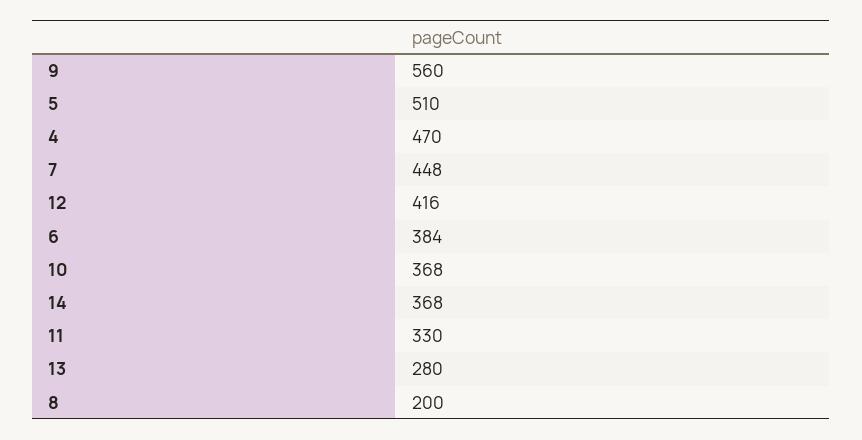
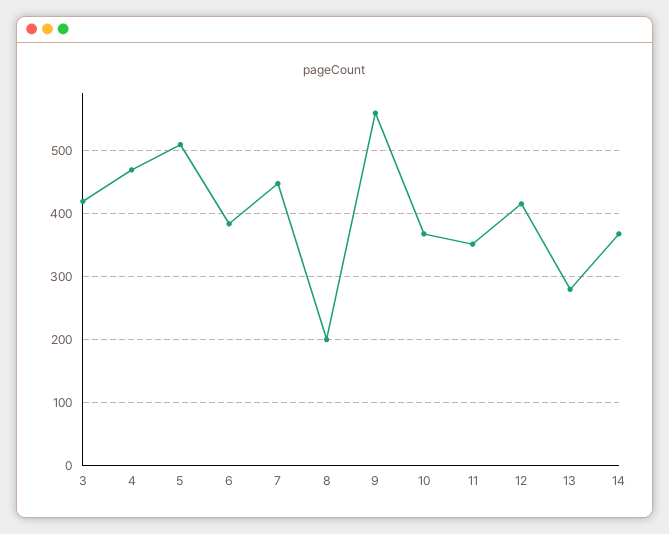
  {
    "9": 560,
    "5": 510,
    "4": 470,
    "7": 448,
    "12": 416,
    "6": 384,
    "10": 368,
    "14": 368,
-   "11": 330,
+   "11": 350,
    "13": 280,
-   "8": 200
+   "8": 200,
+   "3": 420
  }

